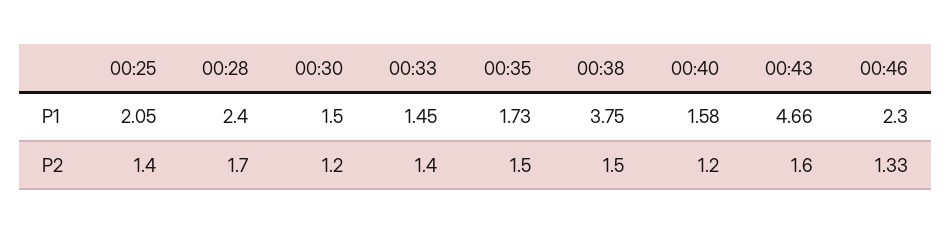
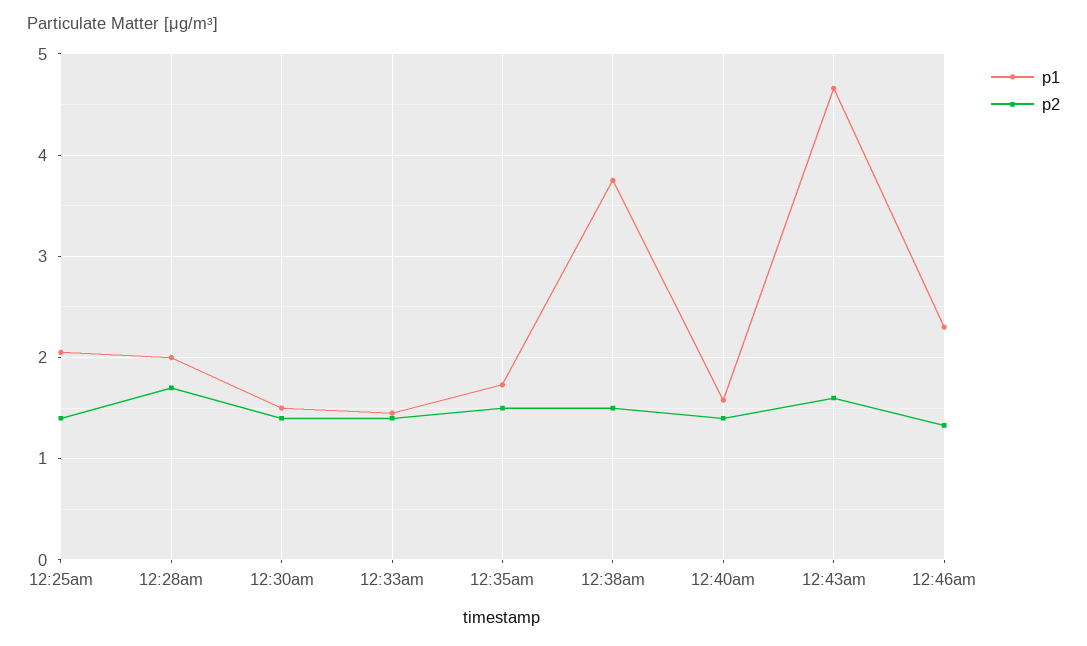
  {
    "P1": {
      "00:25": 2.05,
-     "00:28": 2.4,
+     "00:28": 2,
      "00:30": 1.5,
      "00:33": 1.45,
      "00:35": 1.73,
      "00:38": 3.75,
      "00:40": 1.58,
      "00:43": 4.66,
      "00:46": 2.3
    },
    "P2": {
      "00:25": 1.4,
      "00:28": 1.7,
-     "00:30": 1.2,
+     "00:30": 1.4,
      "00:33": 1.4,
      "00:35": 1.5,
      "00:38": 1.5,
-     "00:40": 1.2,
+     "00:40": 1.4,
      "00:43": 1.6,
      "00:46": 1.33
    }
  }

